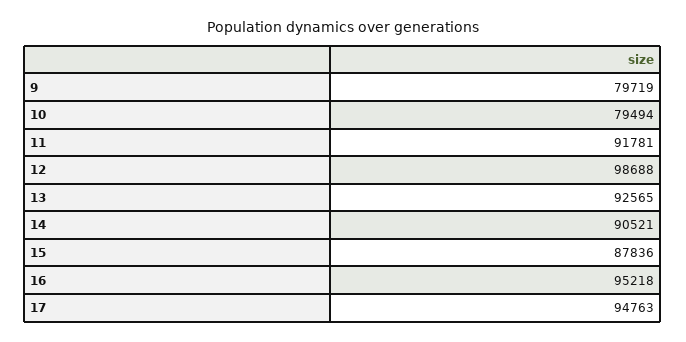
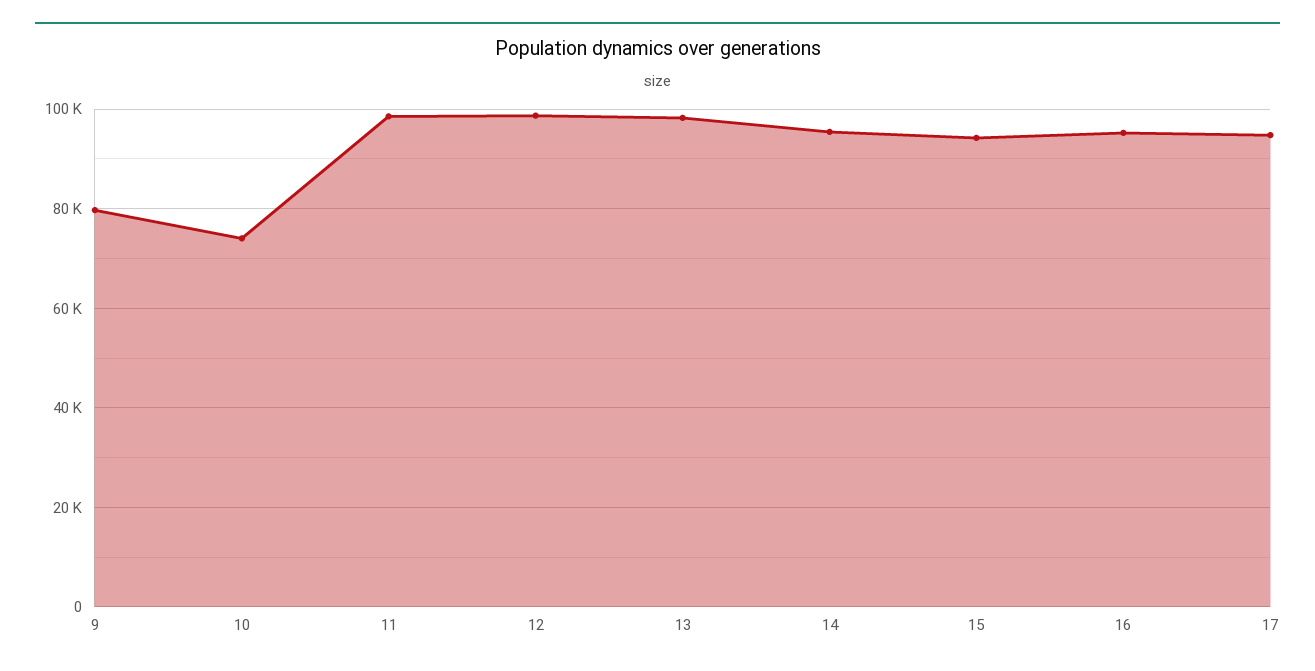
  {
    "9": 79719,
-   "10": 79494,
+   "10": 74000,
-   "11": 91781,
+   "11": 98000,
    "12": 98688,
-   "13": 92565,
+   "13": 98000,
-   "14": 90521,
+   "14": 96000,
-   "15": 87836,
+   "15": 94000,
    "16": 95218,
    "17": 94763
  }

